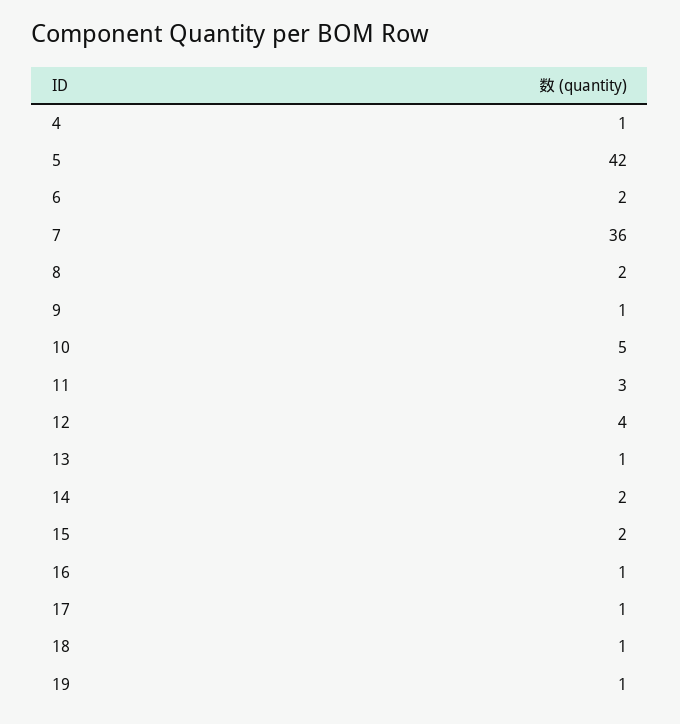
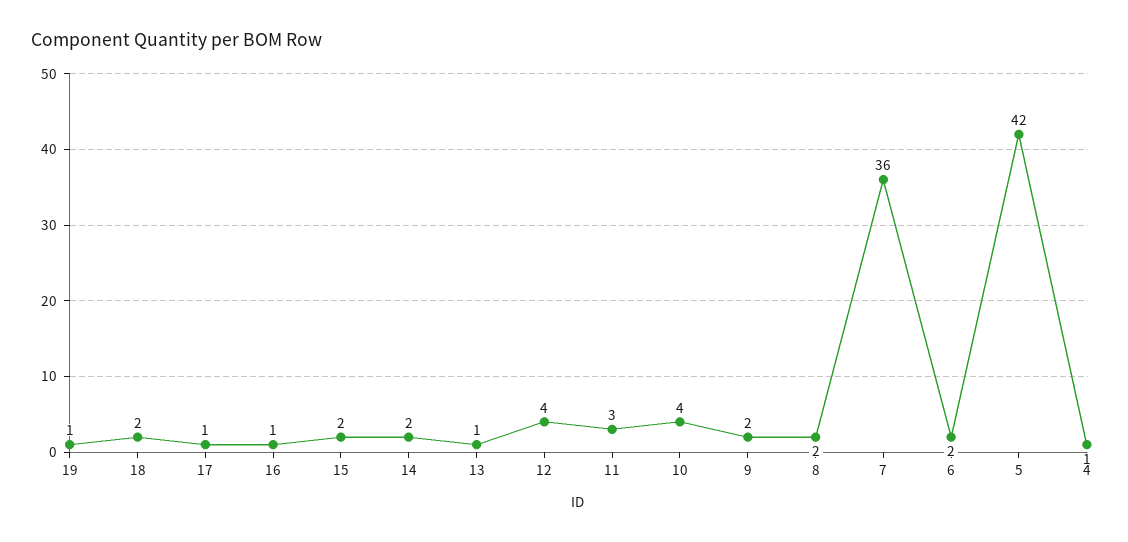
  {
    "4": 1,
    "5": 42,
    "6": 2,
    "7": 36,
    "8": 2,
-   "9": 1,
+   "9": 2,
-   "10": 5,
+   "10": 4,
    "11": 3,
    "12": 4,
    "13": 1,
    "14": 2,
    "15": 2,
    "16": 1,
    "17": 1,
-   "18": 1,
+   "18": 2,
    "19": 1
  }

